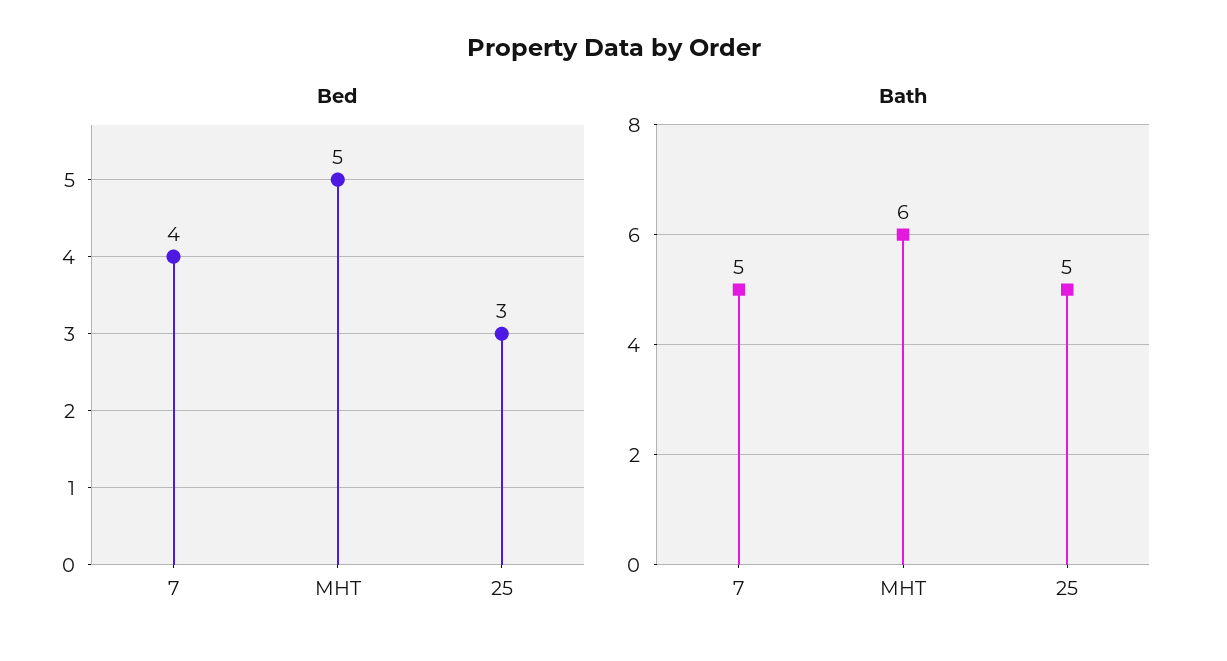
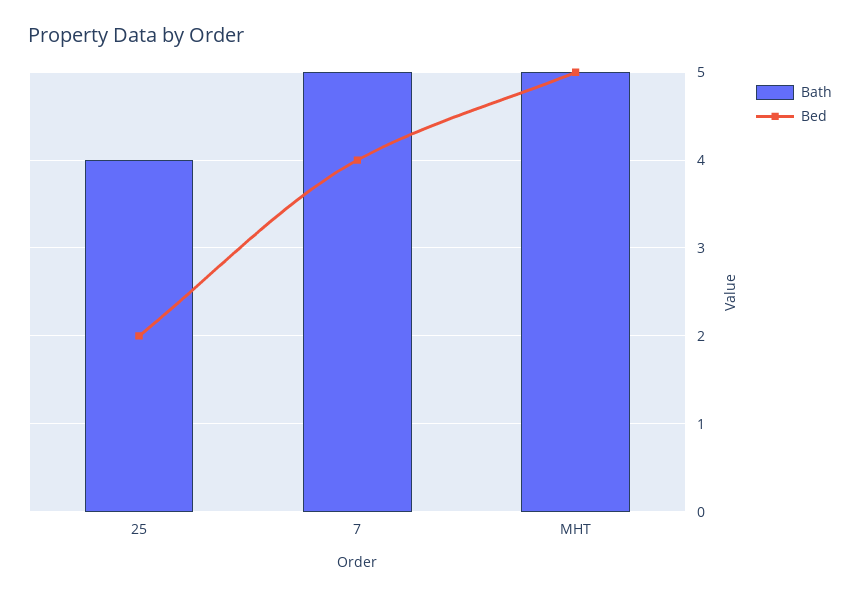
  {
    "Bed": {
      "7": 4,
      "MHT": 5,
-     "25": 3
+     "25": 2
    },
    "Bath": {
      "7": 5,
-     "MHT": 6,
+     "MHT": 5,
-     "25": 5
+     "25": 4
    }
  }

